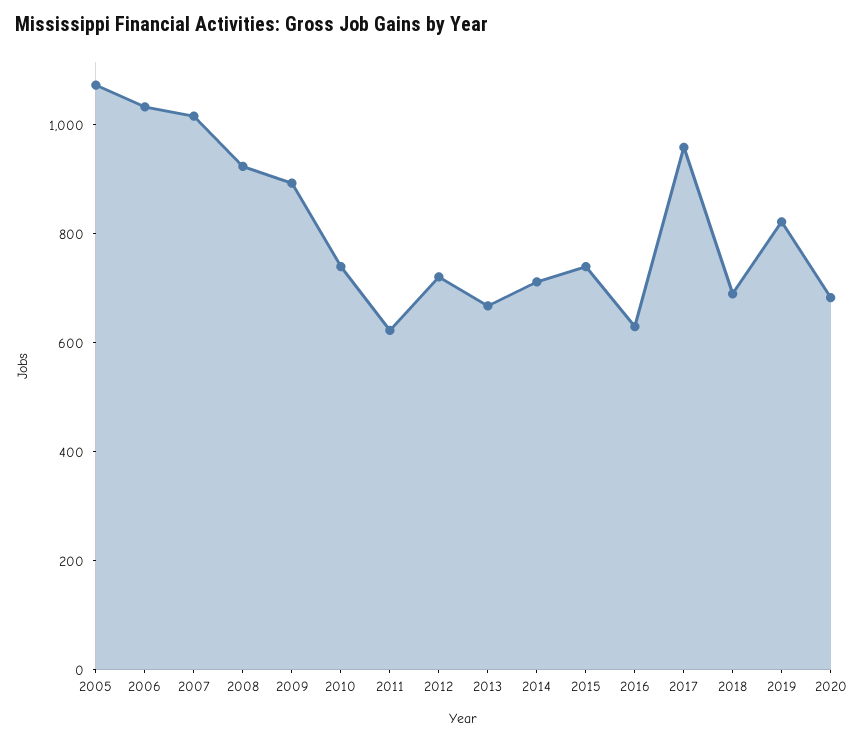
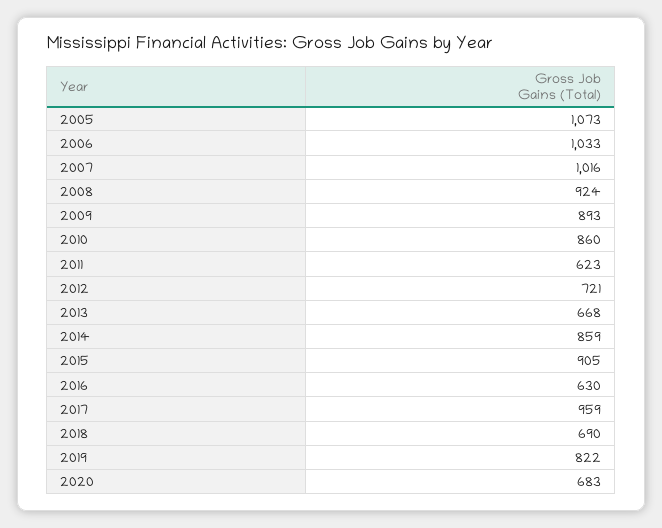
  {
    "2005": 1073,
    "2006": 1033,
    "2007": 1016,
    "2008": 924,
    "2009": 893,
-   "2010": 750,
+   "2010": 860,
    "2011": 623,
    "2012": 721,
    "2013": 668,
-   "2014": 700,
+   "2014": 859,
-   "2015": 750,
+   "2015": 905,
    "2016": 630,
    "2017": 959,
    "2018": 690,
    "2019": 822,
    "2020": 683
  }

